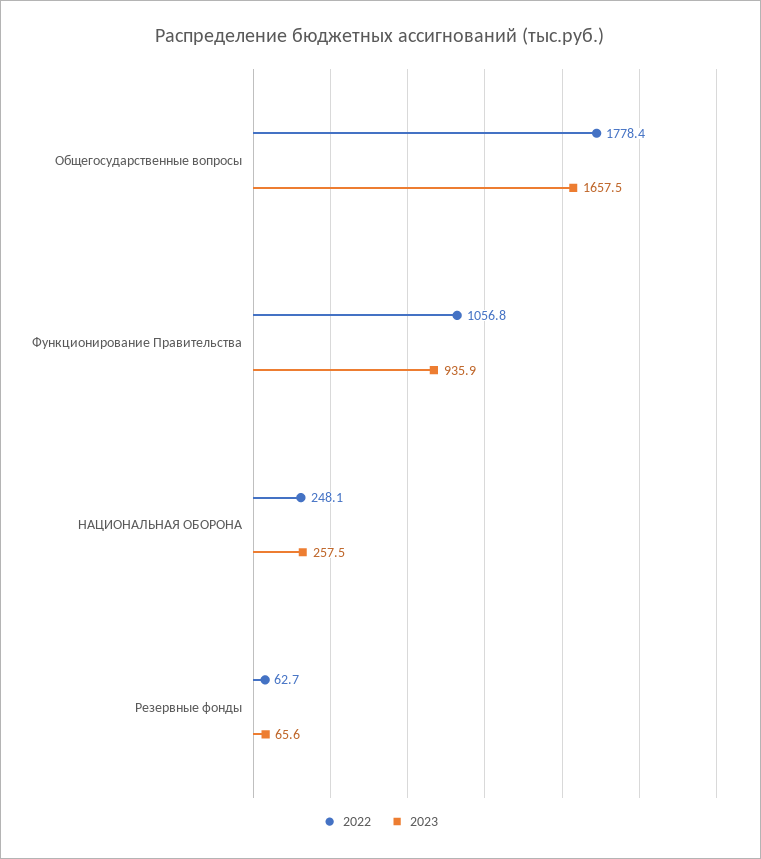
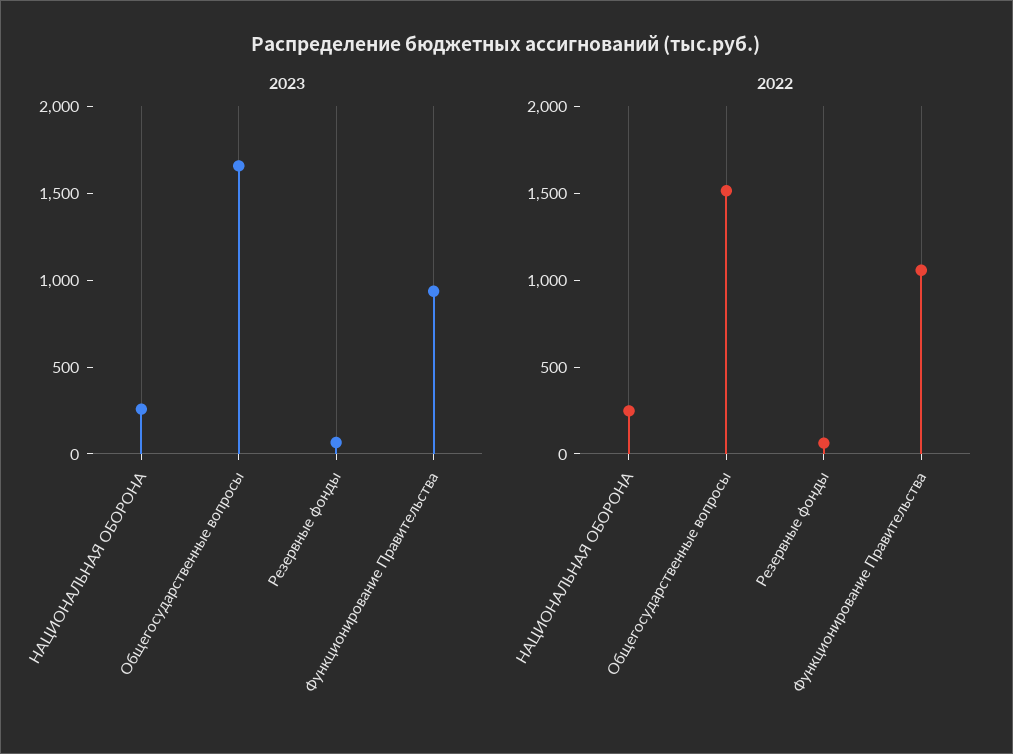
  {
    "2022": {
-     "Общегосударственные вопросы": 1778.4,
+     "Общегосударственные вопросы": 1500,
      "Функционирование Правительства": 1056.8,
      "НАЦИОНАЛЬНАЯ ОБОРОНА": 248.1,
      "Резервные фонды": 62.7
    },
    "2023": {
      "Общегосударственные вопросы": 1657.5,
      "Функционирование Правительства": 935.9,
      "НАЦИОНАЛЬНАЯ ОБОРОНА": 257.5,
      "Резервные фонды": 65.6
    }
  }

